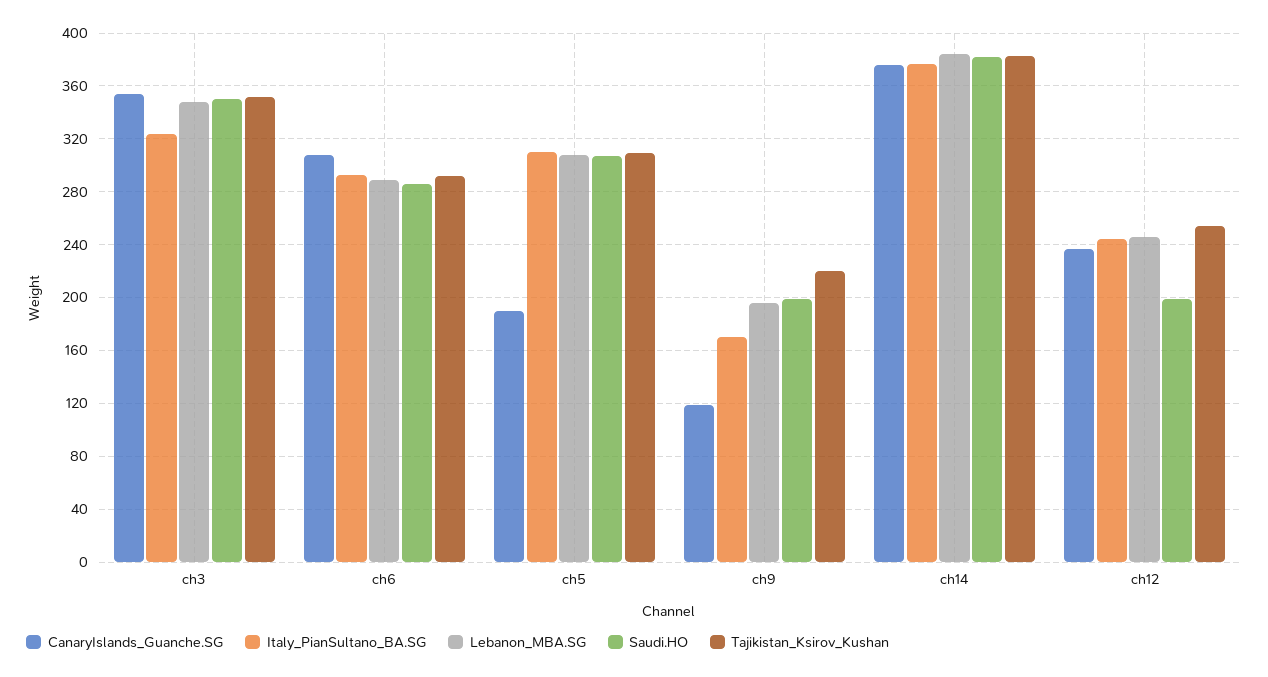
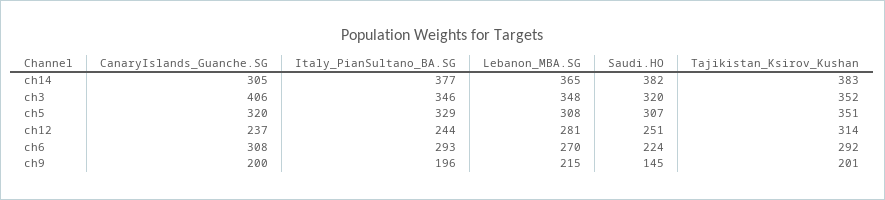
  {
    "CanaryIslands_Guanche.SG": {
-     "ch3": 355,
+     "ch3": 406,
      "ch6": 308,
-     "ch5": 190,
+     "ch5": 320,
-     "ch9": 120,
+     "ch9": 200,
-     "ch14": 375,
+     "ch14": 305,
      "ch12": 237
    },
    "Italy_PianSultano_BA.SG": {
-     "ch3": 325,
+     "ch3": 346,
      "ch6": 293,
-     "ch5": 310,
+     "ch5": 329,
-     "ch9": 170,
+     "ch9": 196,
      "ch14": 377,
      "ch12": 244
    },
    "Lebanon_MBA.SG": {
      "ch3": 348,
-     "ch6": 290,
+     "ch6": 270,
      "ch5": 308,
-     "ch9": 195,
+     "ch9": 215,
-     "ch14": 385,
+     "ch14": 365,
-     "ch12": 245
+     "ch12": 281
    },
    "Saudi.HO": {
-     "ch3": 350,
+     "ch3": 320,
-     "ch6": 285,
+     "ch6": 224,
      "ch5": 307,
-     "ch9": 200,
+     "ch9": 145,
      "ch14": 382,
-     "ch12": 200
+     "ch12": 251
    },
    "Tajikistan_Ksirov_Kushan": {
      "ch3": 352,
      "ch6": 292,
-     "ch5": 310,
+     "ch5": 351,
-     "ch9": 220,
+     "ch9": 201,
      "ch14": 383,
-     "ch12": 255
+     "ch12": 314
    }
  }

